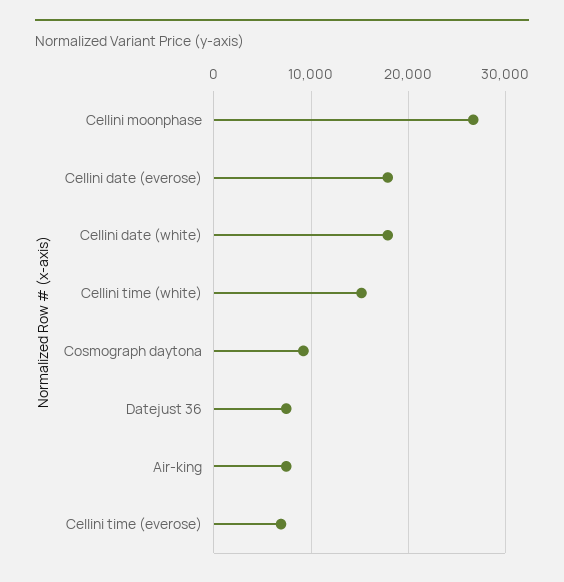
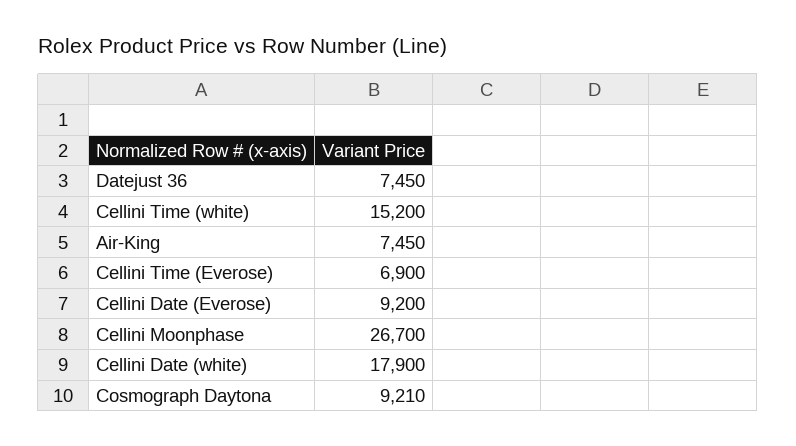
  {
    "Cellini moonphase": 26700,
-   "Cellini date (everose)": 18000,
+   "Cellini date (everose)": 9200,
    "Cellini date (white)": 17900,
    "Cellini time (white)": 15200,
    "Cosmograph daytona": 9210,
    "Datejust 36": 7450,
    "Air-king": 7450,
    "Cellini time (everose)": 6900
  }

